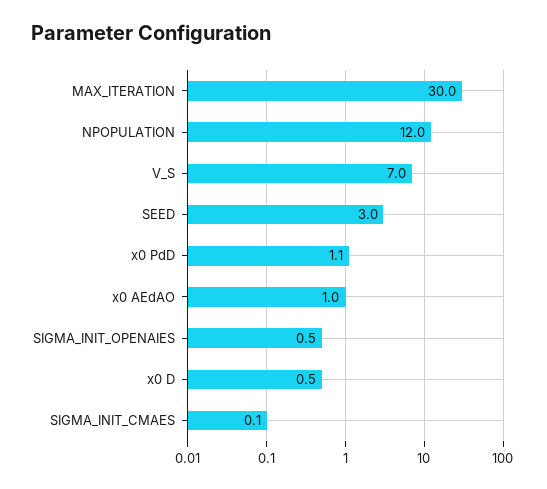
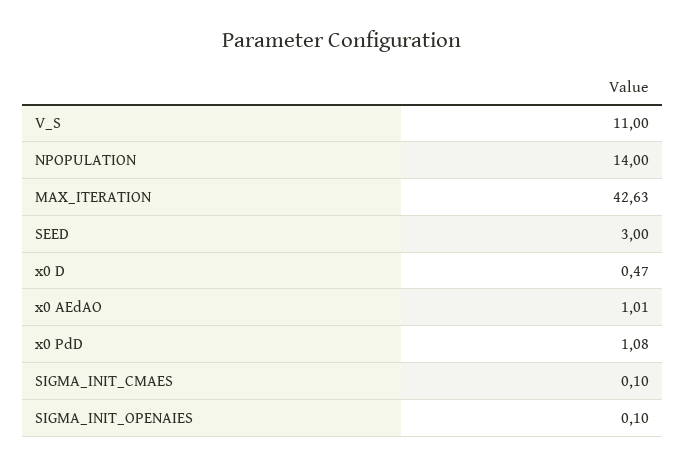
  {
-   "MAX_ITERATION": 30,
+   "MAX_ITERATION": 42.63,
-   "NPOPULATION": 12,
+   "NPOPULATION": 14,
-   "V_S": 7,
+   "V_S": 11,
    "SEED": 3,
    "x0 PdD": 1.08,
    "x0 AEdAO": 1.01,
-   "SIGMA_INIT_OPENAIES": 0.5,
+   "SIGMA_INIT_OPENAIES": 0.1,
    "x0 D": 0.47,
    "SIGMA_INIT_CMAES": 0.1
  }

